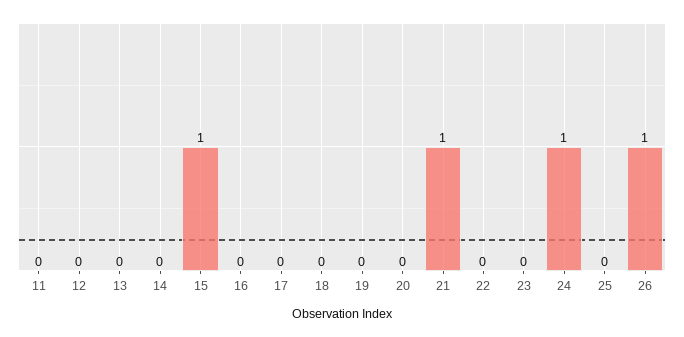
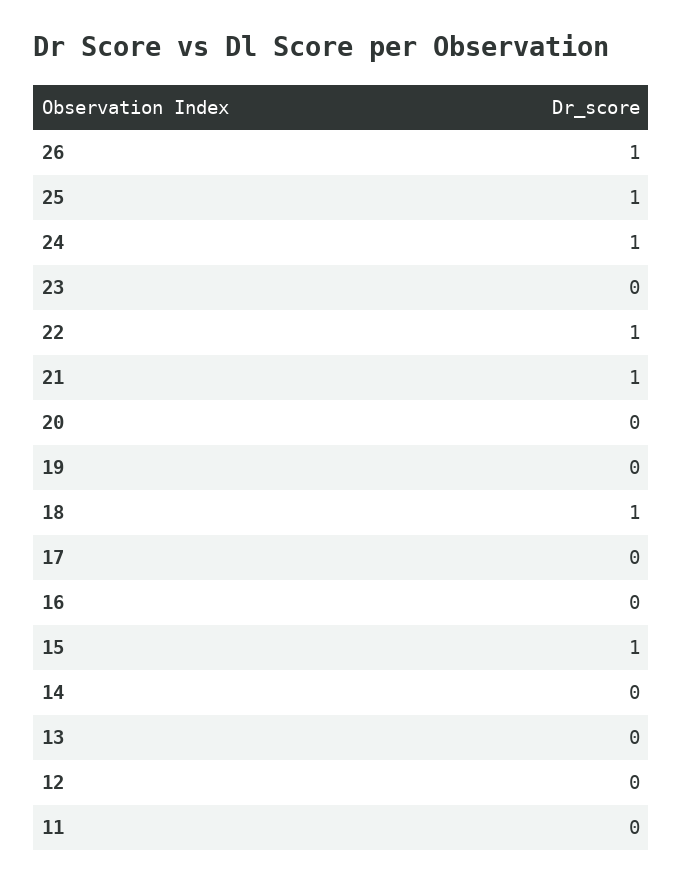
  {
    "11": 0,
    "12": 0,
    "13": 0,
    "14": 0,
    "15": 1,
    "16": 0,
    "17": 0,
-   "18": 0,
+   "18": 1,
    "19": 0,
    "20": 0,
    "21": 1,
-   "22": 0,
+   "22": 1,
    "23": 0,
    "24": 1,
-   "25": 0,
+   "25": 1,
    "26": 1
  }

